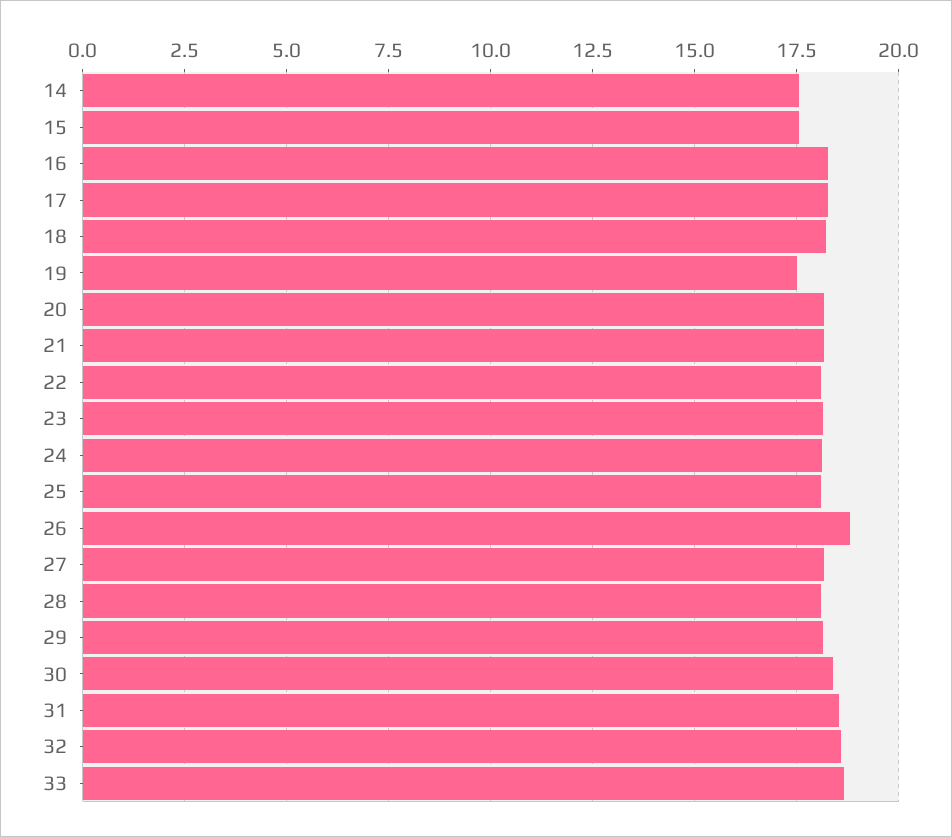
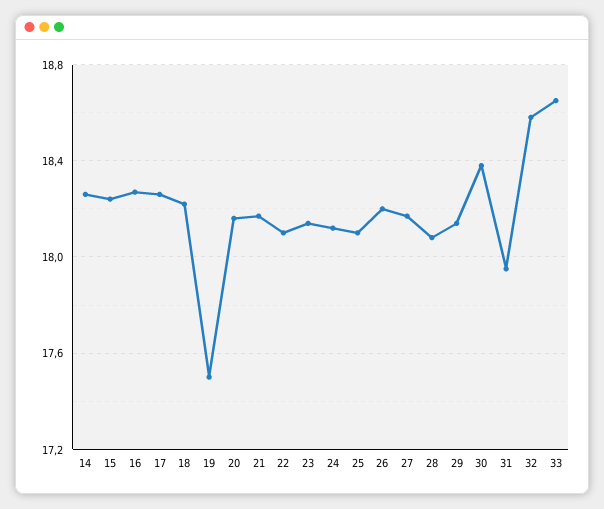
  {
-   "14": 17.5,
+   "14": 18.25,
-   "15": 17.5,
+   "15": 18.25,
    "16": 18.25,
    "17": 18.25,
    "18": 18.2,
    "19": 17.5,
    "20": 18.15,
    "21": 18.15,
    "22": 18.1,
    "23": 18.15,
    "24": 18.1,
    "25": 18.1,
-   "26": 18.75,
+   "26": 18.2,
    "27": 18.15,
    "28": 18.1,
    "29": 18.15,
    "30": 18.4,
-   "31": 18.5,
+   "31": 17.95,
    "32": 18.6,
    "33": 18.65
  }

